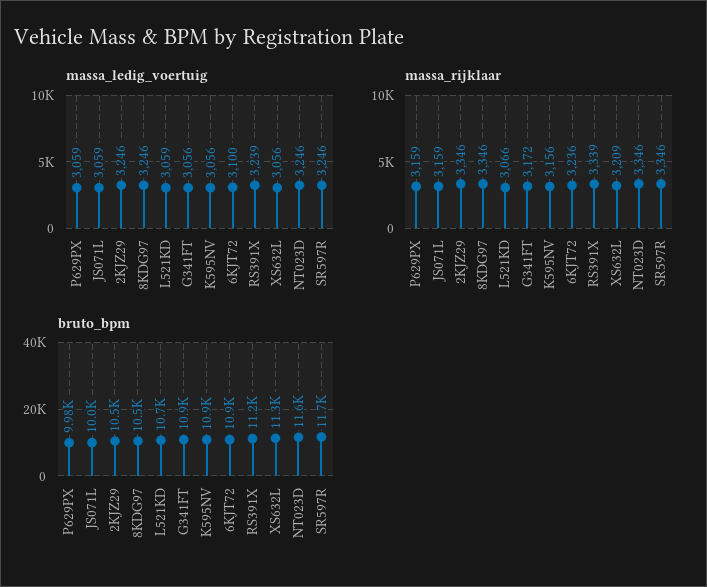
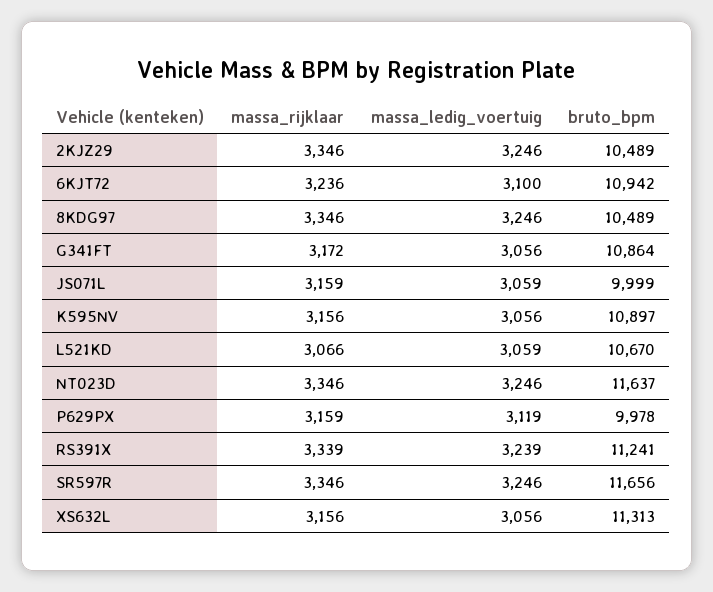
  {
    "massa_ledig_voertuig": {
-     "P629PX": 3059,
+     "P629PX": 3119,
      "JS071L": 3059,
      "2KJZ29": 3246,
      "8KDG97": 3246,
      "L521KD": 3059,
      "G341FT": 3056,
      "K595NV": 3056,
      "6KJT72": 3100,
      "RS391X": 3239,
      "XS632L": 3056,
      "NT023D": 3246,
      "SR597R": 3246
    },
    "massa_rijklaar": {
      "P629PX": 3159,
      "JS071L": 3159,
      "2KJZ29": 3346,
      "8KDG97": 3346,
      "L521KD": 3066,
      "G341FT": 3172,
      "K595NV": 3156,
      "6KJT72": 3236,
      "RS391X": 3339,
-     "XS632L": 3209,
+     "XS632L": 3156,
      "NT023D": 3346,
      "SR597R": 3346
    },
    "bruto_bpm": {
      "P629PX": 9978,
      "JS071L": 9999,
      "2KJZ29": 10489,
      "8KDG97": 10489,
      "L521KD": 10670,
      "G341FT": 10864,
      "K595NV": 10897,
      "6KJT72": 10942,
      "RS391X": 11241,
      "XS632L": 11313,
      "NT023D": 11637,
      "SR597R": 11656
    }
  }

